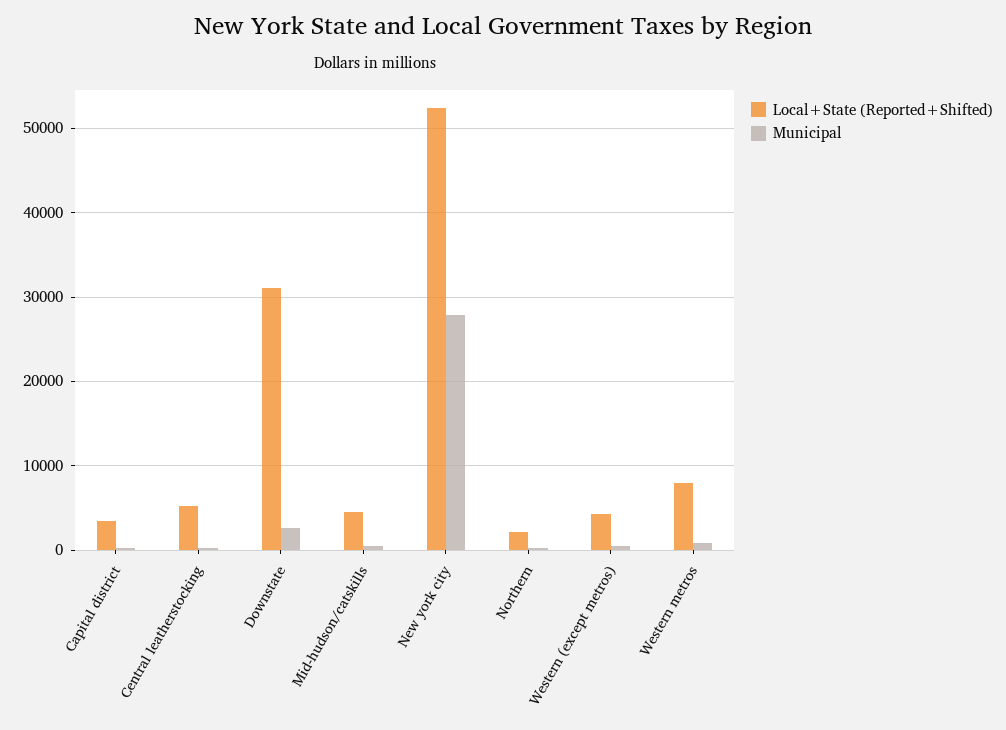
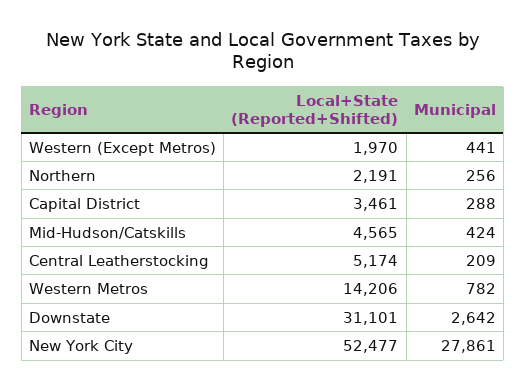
  {
    "Local+State (Reported+Shifted)": {
      "Capital district": 3461,
      "Central leatherstocking": 5174,
      "Downstate": 31101,
      "Mid-hudson/catskills": 4565,
      "New york city": 52477,
      "Northern": 2191,
-     "Western (except metros)": 4000,
+     "Western (except metros)": 1970,
-     "Western metros": 8000
+     "Western metros": 14206
    },
    "Municipal": {
      "Capital district": 288,
      "Central leatherstocking": 209,
      "Downstate": 2642,
      "Mid-hudson/catskills": 424,
      "New york city": 27861,
      "Northern": 256,
      "Western (except metros)": 441,
      "Western metros": 782
    }
  }

